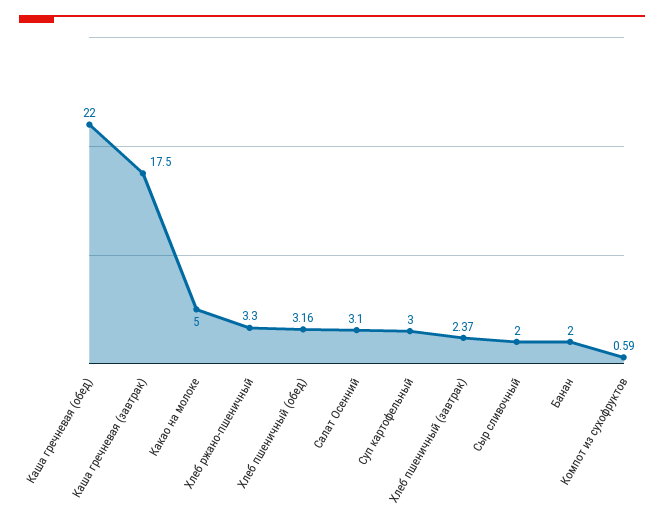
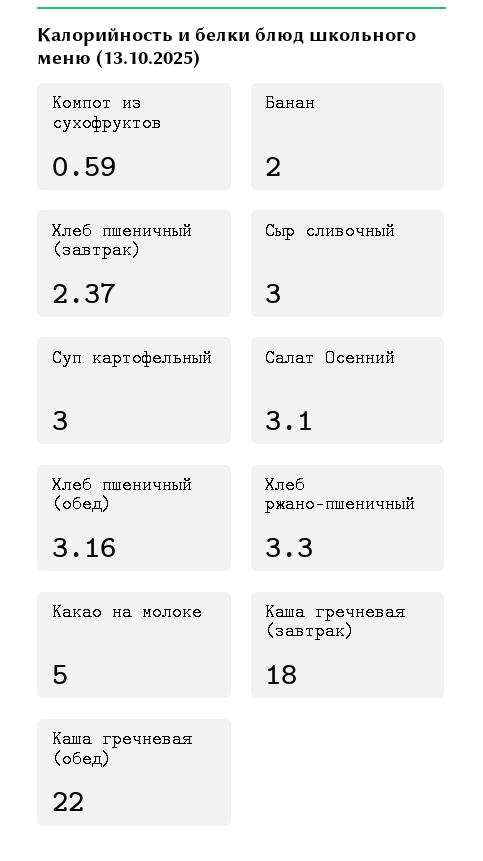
  {
    "Каша гречневая (обед)": 22,
-   "Каша гречневая (завтрак)": 17.5,
+   "Каша гречневая (завтрак)": 18,
    "Какао на молоке": 5,
    "Хлеб ржано-пшеничный": 3.3,
    "Хлеб пшеничный (обед)": 3.16,
    "Салат Осенний": 3.1,
    "Суп картофельный": 3,
    "Хлеб пшеничный (завтрак)": 2.37,
-   "Сыр сливочный": 2,
+   "Сыр сливочный": 3,
    "Банан": 2,
    "Компот из сухофруктов": 0.59
  }

